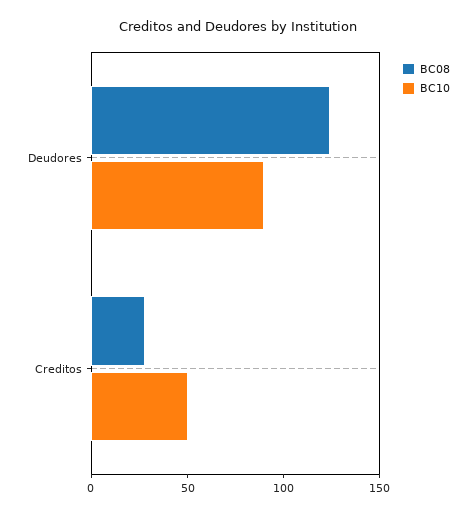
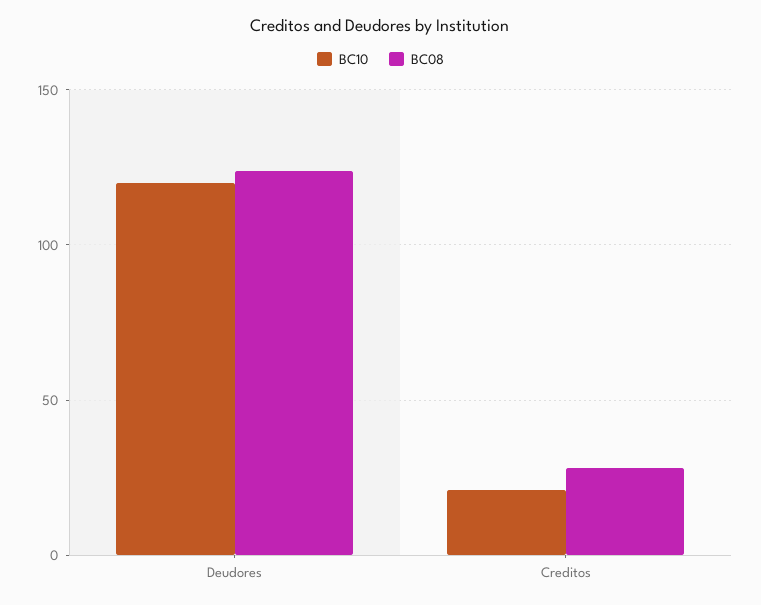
  {
    "BC08": {
      "Deudores": 125,
      "Creditos": 30
    },
    "BC10": {
-     "Deudores": 90,
+     "Deudores": 120,
-     "Creditos": 50
+     "Creditos": 20
    }
  }

